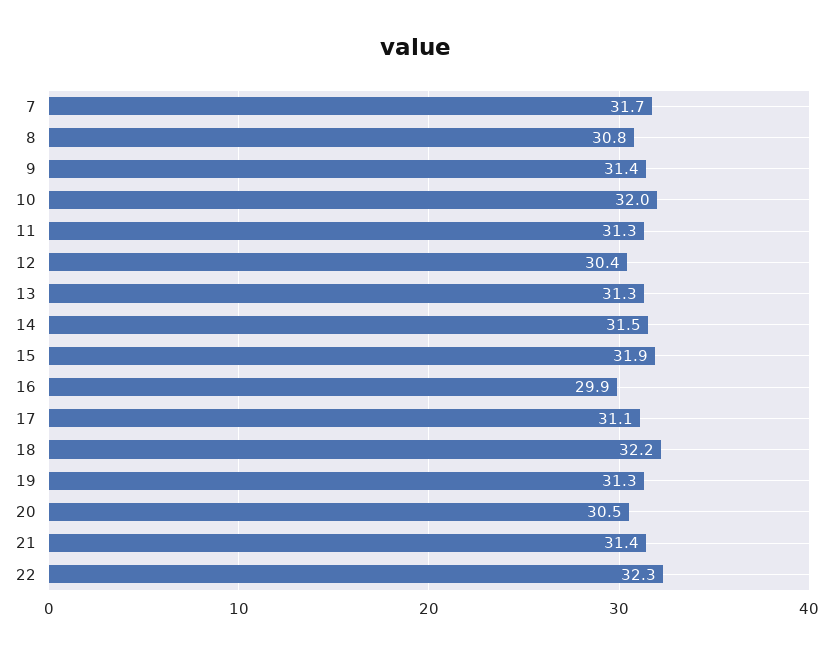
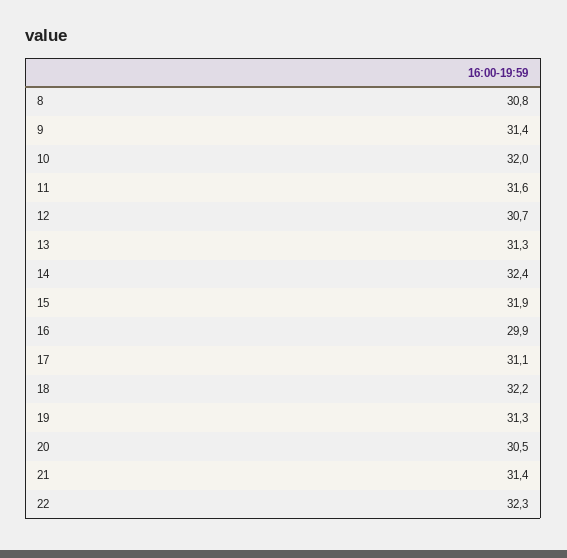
  {
-   "7": 31.7,
    "8": 30.8,
    "9": 31.4,
    "10": 32,
-   "11": 31.3,
+   "11": 31.6,
-   "12": 30.4,
+   "12": 30.7,
    "13": 31.3,
-   "14": 31.5,
+   "14": 32.4,
    "15": 31.9,
    "16": 29.9,
    "17": 31.1,
    "18": 32.2,
    "19": 31.3,
    "20": 30.5,
    "21": 31.4,
    "22": 32.3
  }

